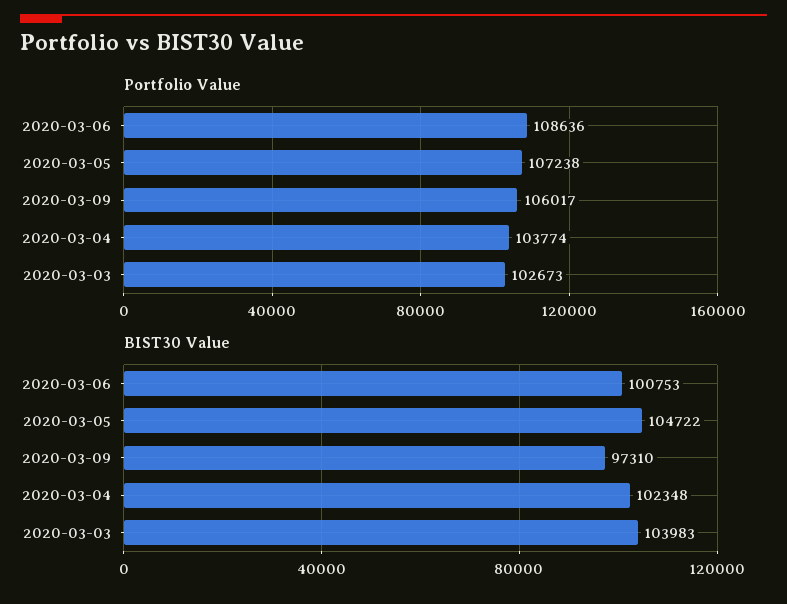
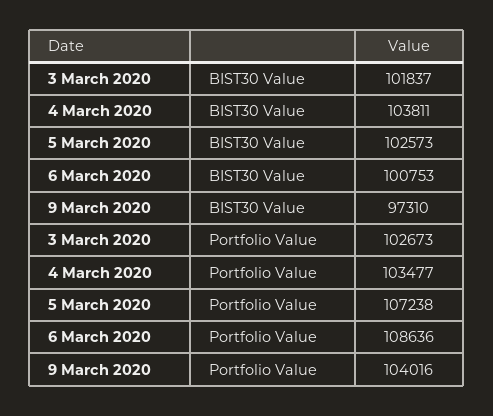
  {
    "Portfolio Value": {
      "2020-03-06": 108636,
      "2020-03-05": 107238,
-     "2020-03-09": 106017,
+     "2020-03-09": 104016,
-     "2020-03-04": 103774,
+     "2020-03-04": 103477,
      "2020-03-03": 102673
    },
    "BIST30 Value": {
      "2020-03-06": 100753,
-     "2020-03-05": 104722,
+     "2020-03-05": 102573,
      "2020-03-09": 97310,
-     "2020-03-04": 102348,
+     "2020-03-04": 103811,
-     "2020-03-03": 103983
+     "2020-03-03": 101837
    }
  }

